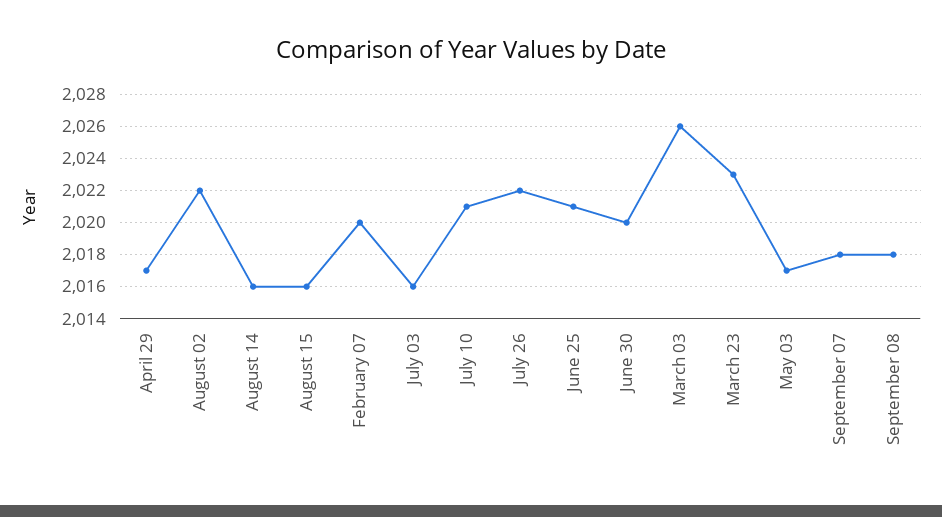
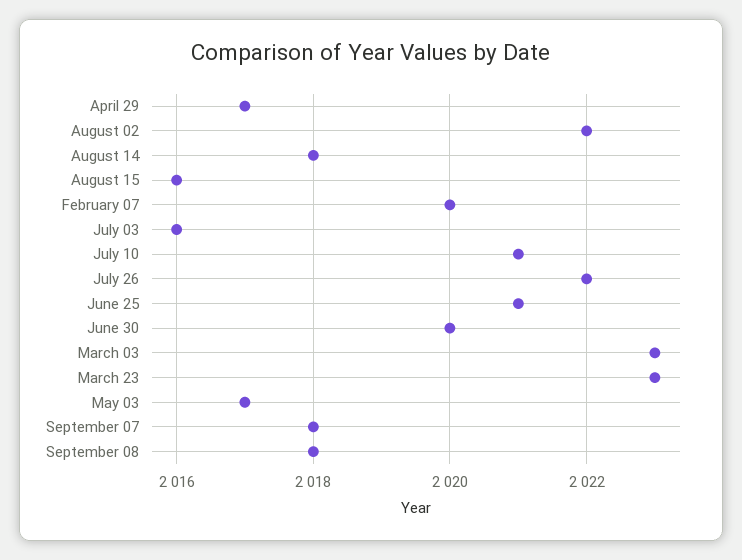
  {
    "April 29": 2017,
    "August 02": 2022,
-   "August 14": 2016,
+   "August 14": 2018,
    "August 15": 2016,
    "February 07": 2020,
    "July 03": 2016,
    "July 10": 2021,
    "July 26": 2022,
    "June 25": 2021,
    "June 30": 2020,
-   "March 03": 2026,
+   "March 03": 2023,
    "March 23": 2023,
    "May 03": 2017,
    "September 07": 2018,
    "September 08": 2018
  }

